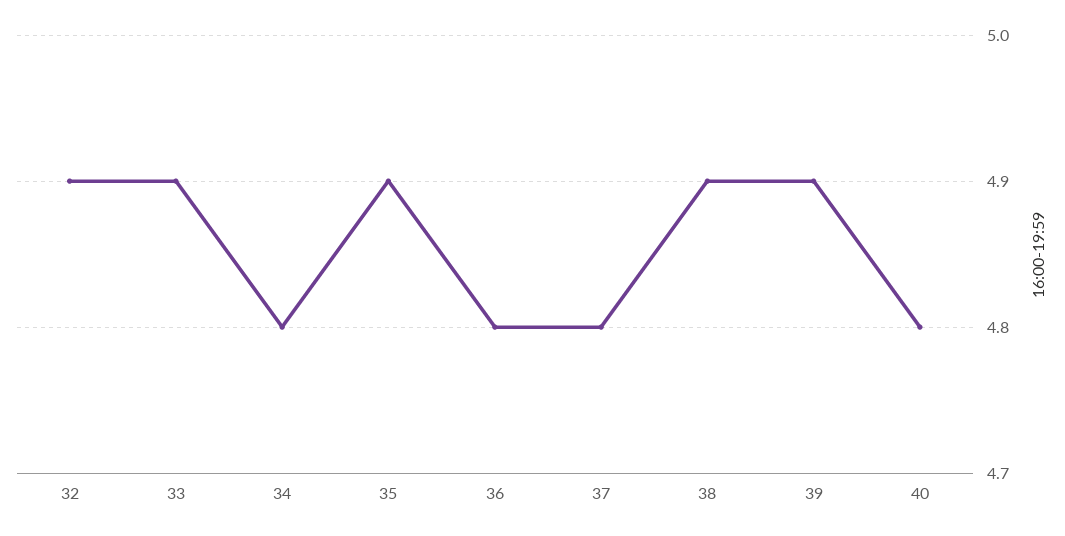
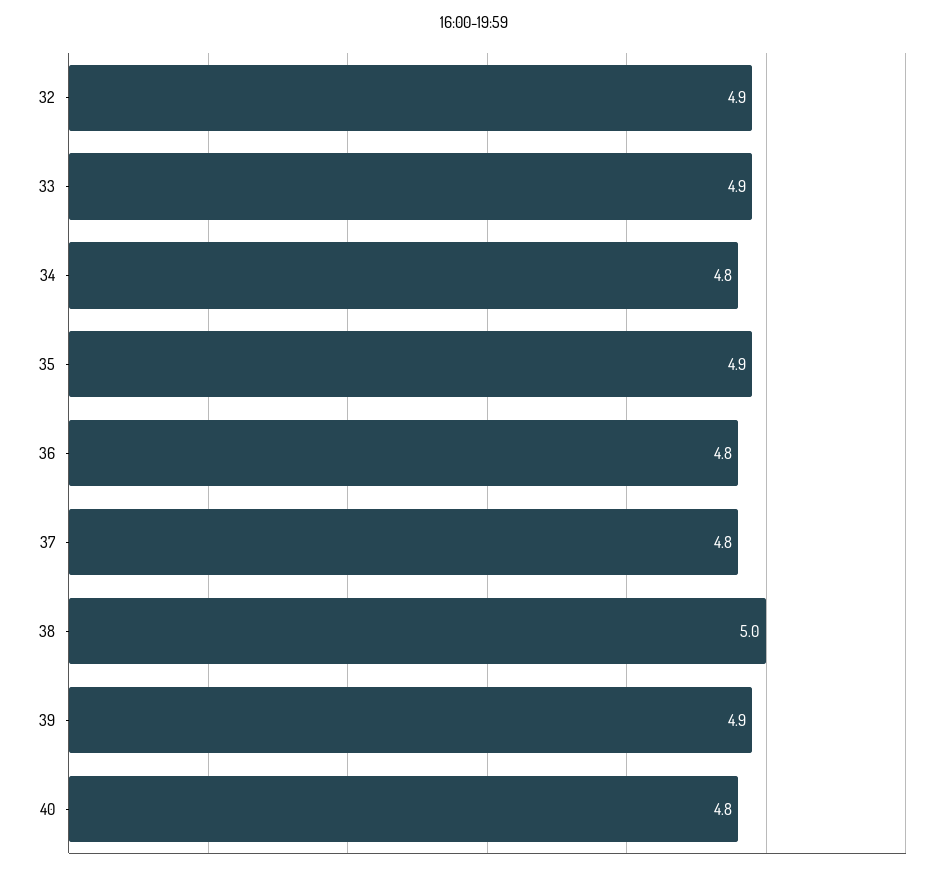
  {
    "32": 4.9,
    "33": 4.9,
    "34": 4.8,
    "35": 4.9,
    "36": 4.8,
    "37": 4.8,
-   "38": 4.9,
+   "38": 5,
    "39": 4.9,
    "40": 4.8
  }

